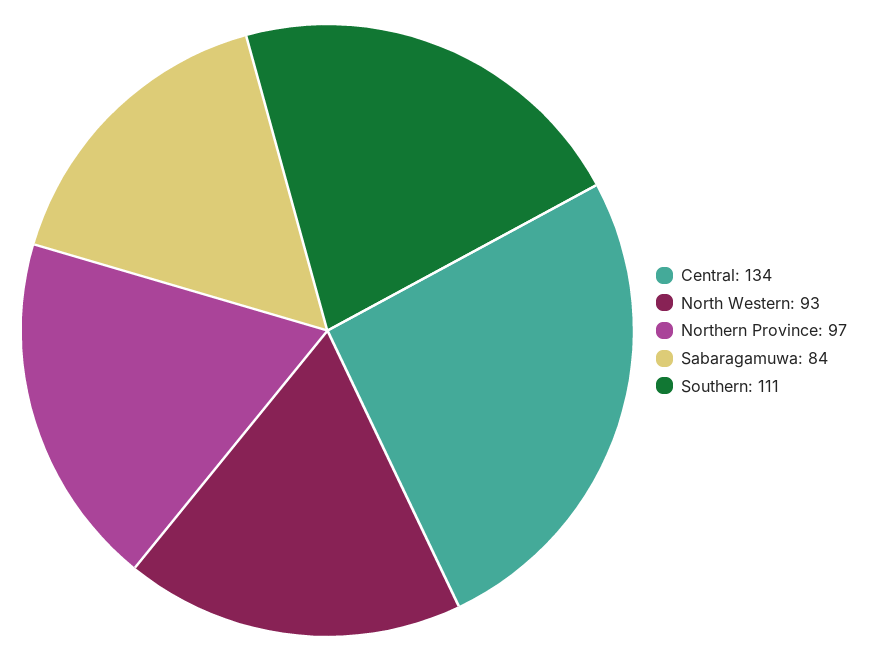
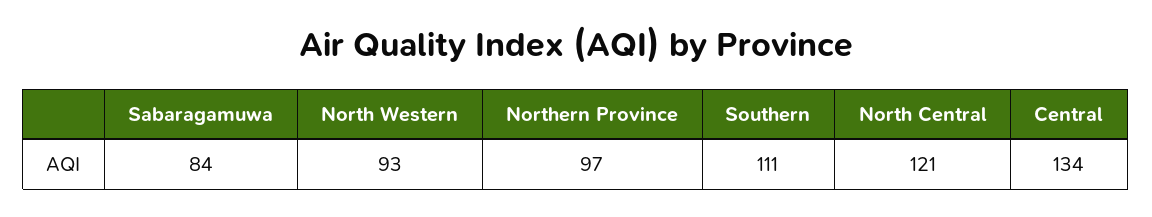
  {
    "Central": 134,
    "North Western": 93,
    "Northern Province": 97,
    "Sabaragamuwa": 84,
-   "Southern": 111
+   "Southern": 111,
+   "North Central": 121
  }

